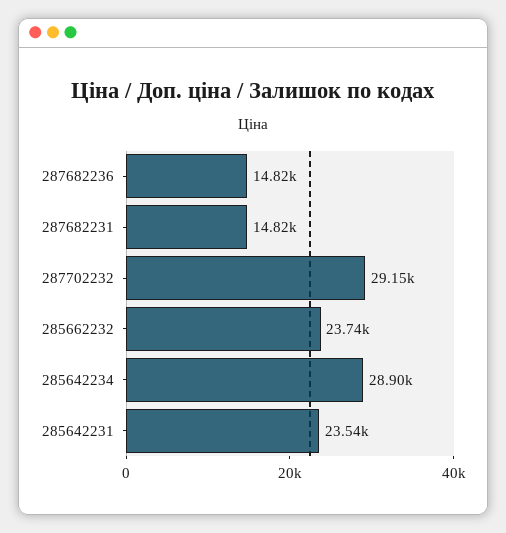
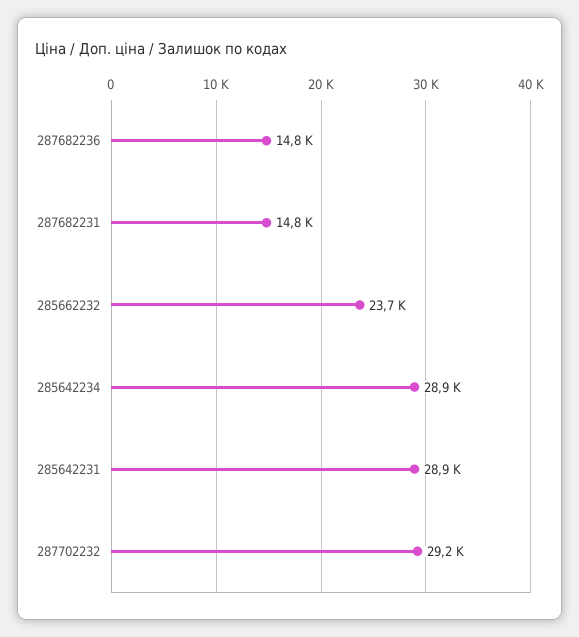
  {
    "287682236": 14820,
    "287682231": 14820,
    "287702232": 29150,
    "285662232": 23740,
    "285642234": 28900,
-   "285642231": 23540
+   "285642231": 28900
  }

